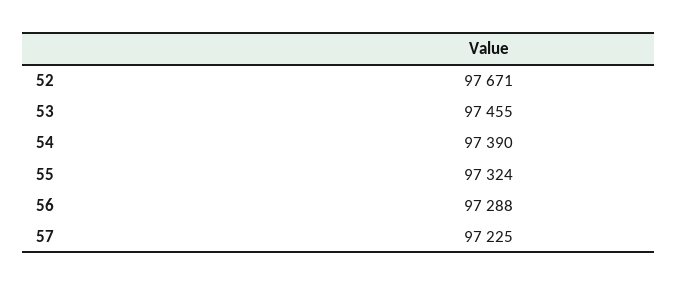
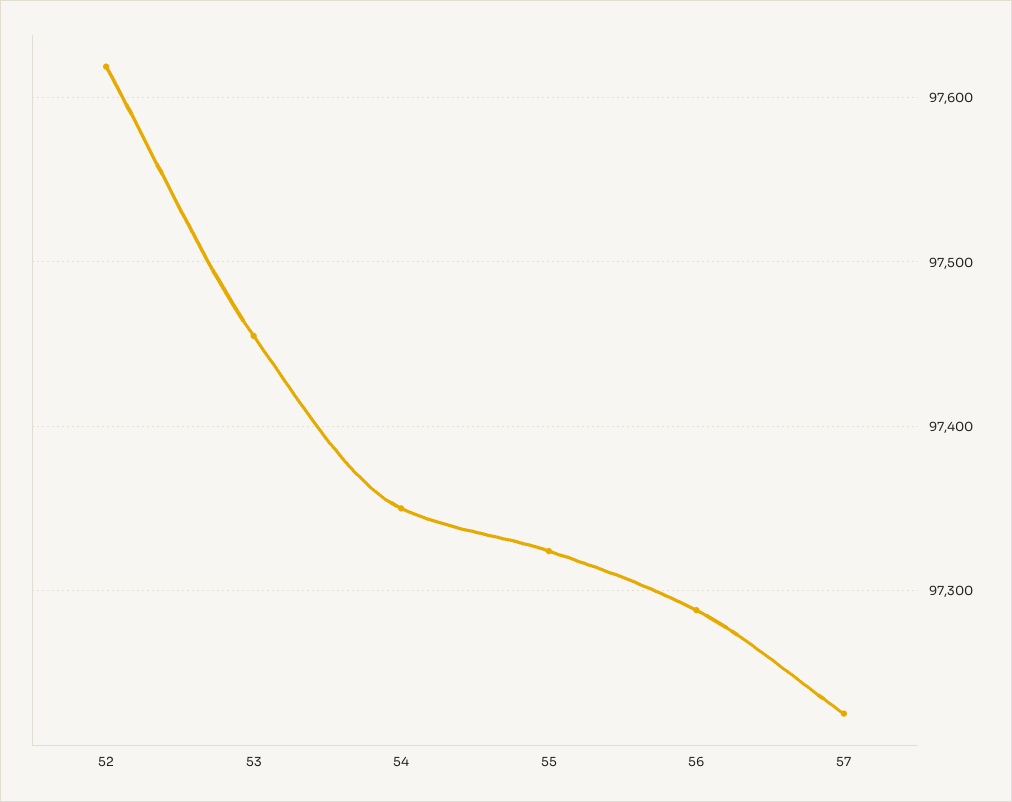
  {
-   "52": 97671,
+   "52": 97620,
    "53": 97455,
-   "54": 97390,
+   "54": 97350,
    "55": 97324,
    "56": 97288,
    "57": 97225
  }

